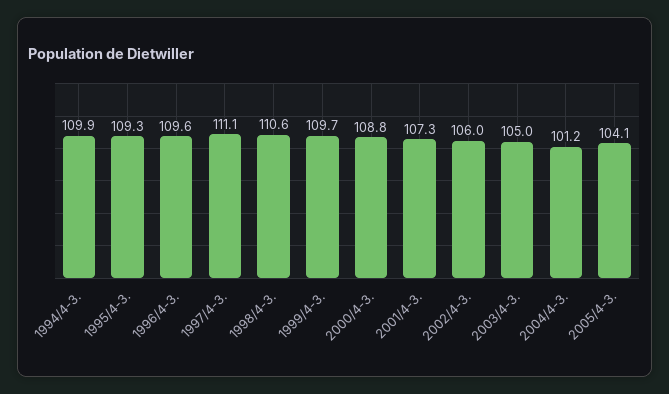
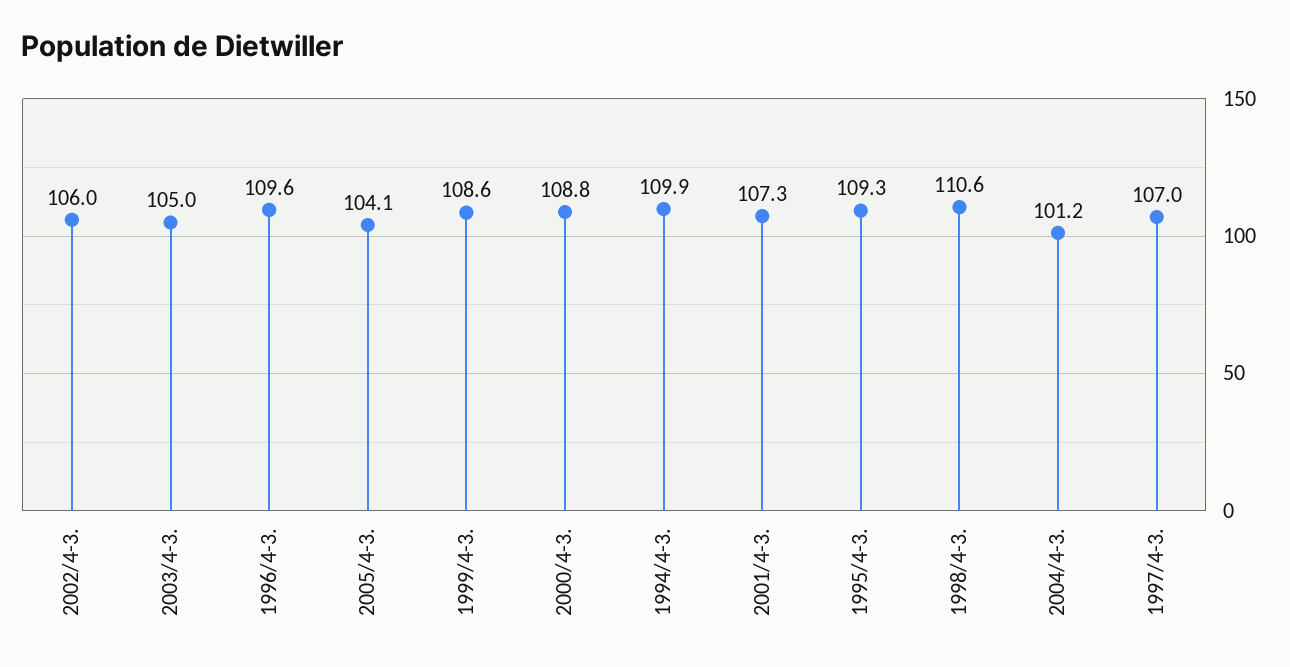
  {
    "1994/4-3.": 109.9,
    "1995/4-3.": 109.3,
    "1996/4-3.": 109.6,
-   "1997/4-3.": 111.1,
+   "1997/4-3.": 107,
    "1998/4-3.": 110.6,
-   "1999/4-3.": 109.7,
+   "1999/4-3.": 108.6,
    "2000/4-3.": 108.8,
    "2001/4-3.": 107.3,
    "2002/4-3.": 106,
    "2003/4-3.": 105,
    "2004/4-3.": 101.2,
    "2005/4-3.": 104.1
  }

